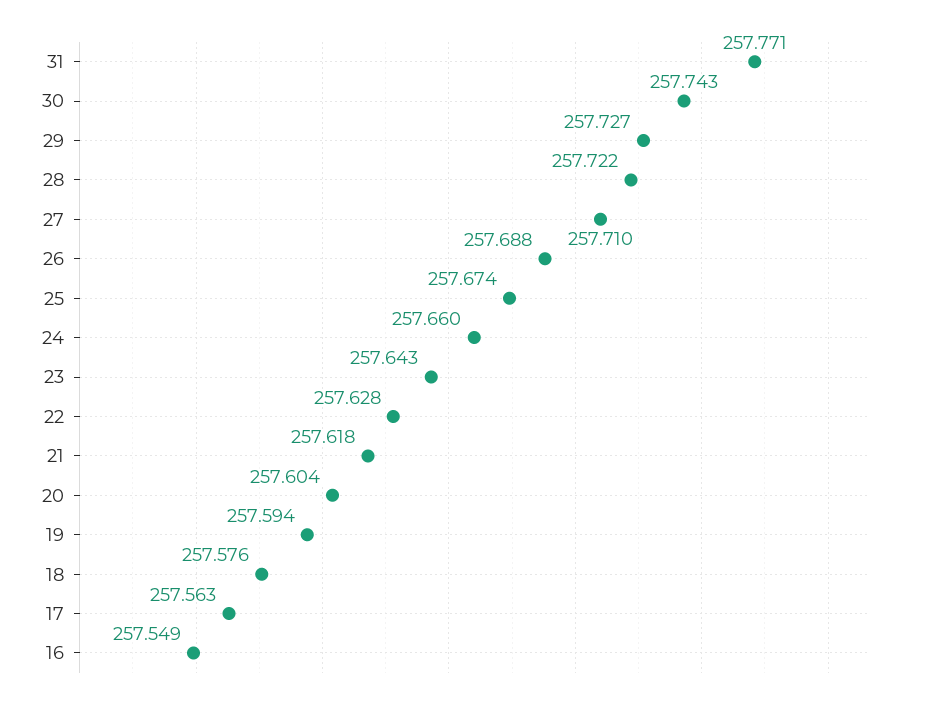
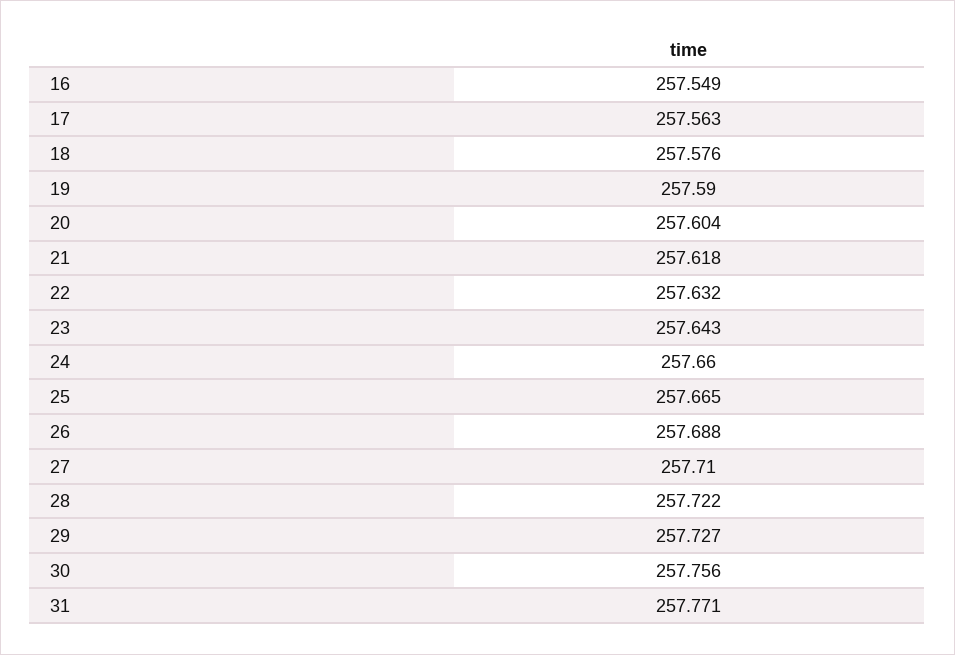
  {
    "31": 257.771,
-   "30": 257.743,
+   "30": 257.756,
    "29": 257.727,
    "28": 257.722,
    "27": 257.71,
    "26": 257.688,
-   "25": 257.674,
+   "25": 257.665,
    "24": 257.66,
    "23": 257.643,
-   "22": 257.628,
+   "22": 257.632,
    "21": 257.618,
    "20": 257.604,
-   "19": 257.594,
+   "19": 257.59,
    "18": 257.576,
    "17": 257.563,
    "16": 257.549
  }

